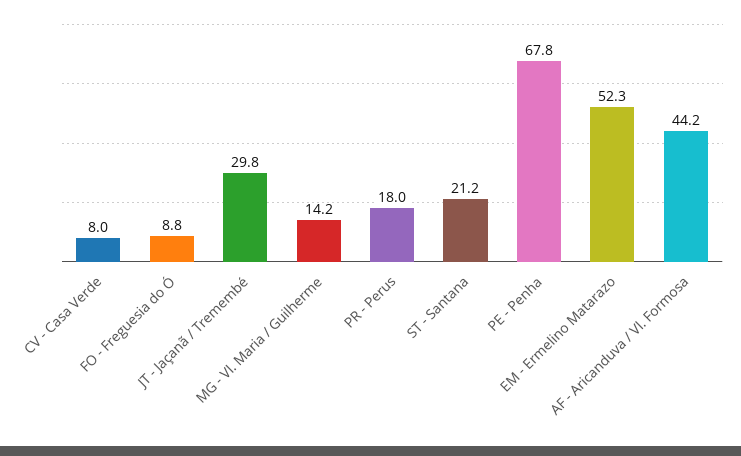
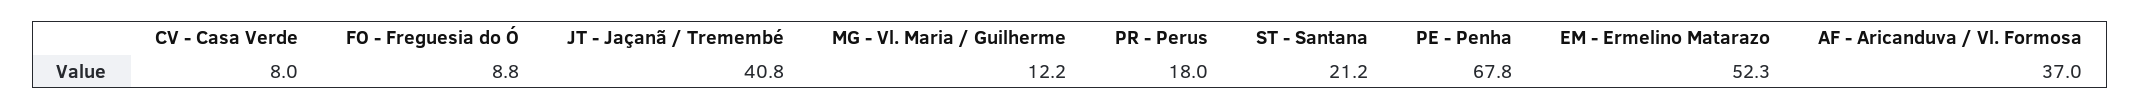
  {
    "CV - Casa Verde": 8,
    "FO - Freguesia do Ó": 8.8,
-   "JT - Jaçanã / Tremembé": 29.8,
+   "JT - Jaçanã / Tremembé": 40.8,
-   "MG - Vl. Maria / Guilherme": 14.2,
+   "MG - Vl. Maria / Guilherme": 12.2,
    "PR - Perus": 18,
    "ST - Santana": 21.2,
    "PE - Penha": 67.8,
    "EM - Ermelino Matarazo": 52.3,
-   "AF - Aricanduva / Vl. Formosa": 44.2
+   "AF - Aricanduva / Vl. Formosa": 37
  }

